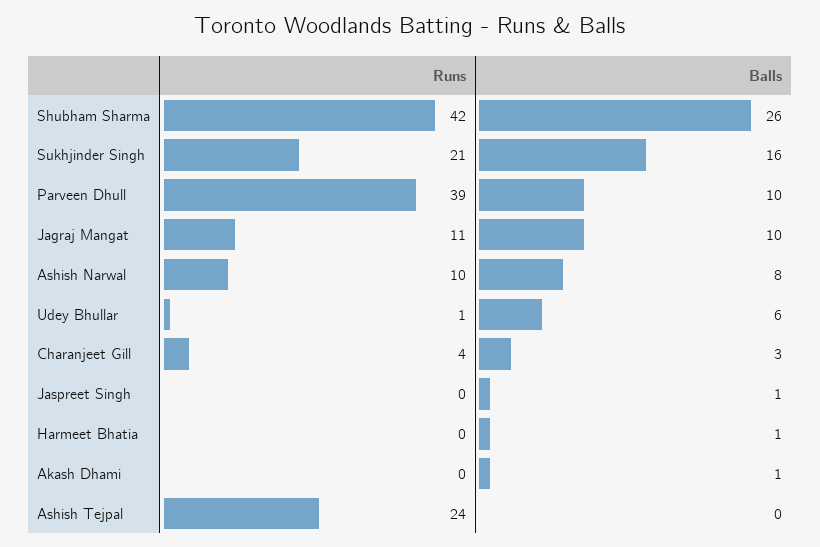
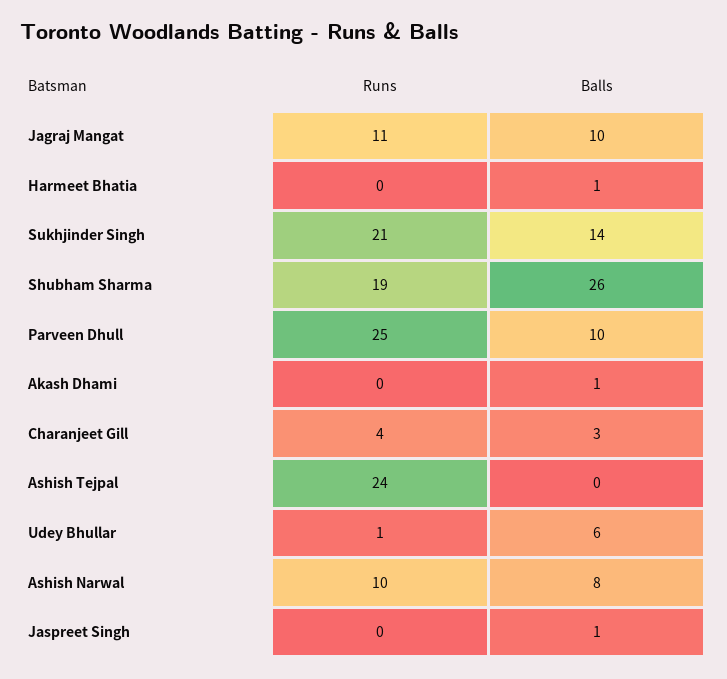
  {
    "Runs": {
-     "Shubham Sharma": 42,
+     "Shubham Sharma": 19,
      "Sukhjinder Singh": 21,
-     "Parveen Dhull": 39,
+     "Parveen Dhull": 25,
      "Jagraj Mangat": 11,
      "Ashish Narwal": 10,
      "Udey Bhullar": 1,
      "Charanjeet Gill": 4,
      "Jaspreet Singh": 0,
      "Harmeet Bhatia": 0,
      "Akash Dhami": 0,
      "Ashish Tejpal": 24
    },
    "Balls": {
      "Shubham Sharma": 26,
-     "Sukhjinder Singh": 16,
+     "Sukhjinder Singh": 14,
      "Parveen Dhull": 10,
      "Jagraj Mangat": 10,
      "Ashish Narwal": 8,
      "Udey Bhullar": 6,
      "Charanjeet Gill": 3,
      "Jaspreet Singh": 1,
      "Harmeet Bhatia": 1,
      "Akash Dhami": 1,
      "Ashish Tejpal": 0
    }
  }

